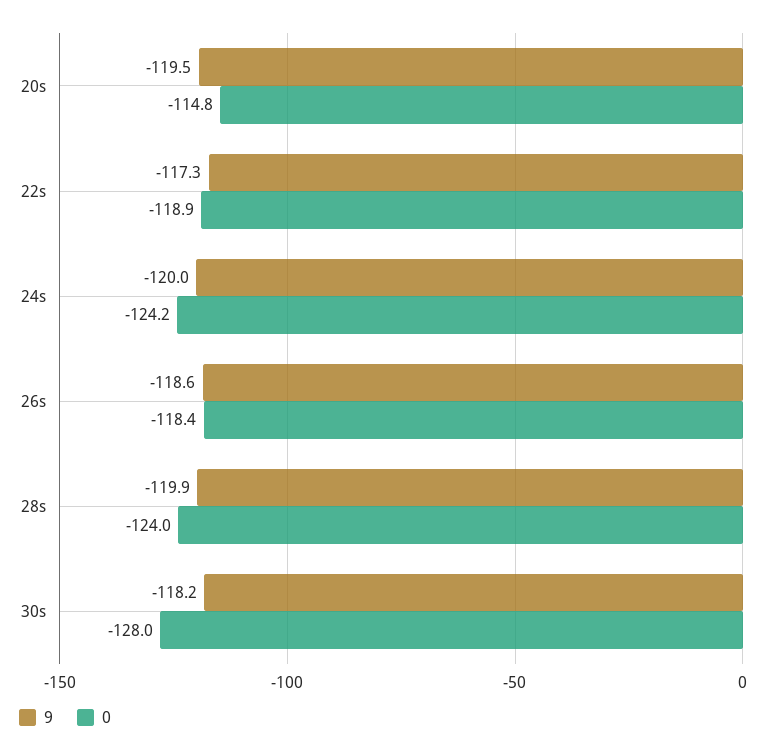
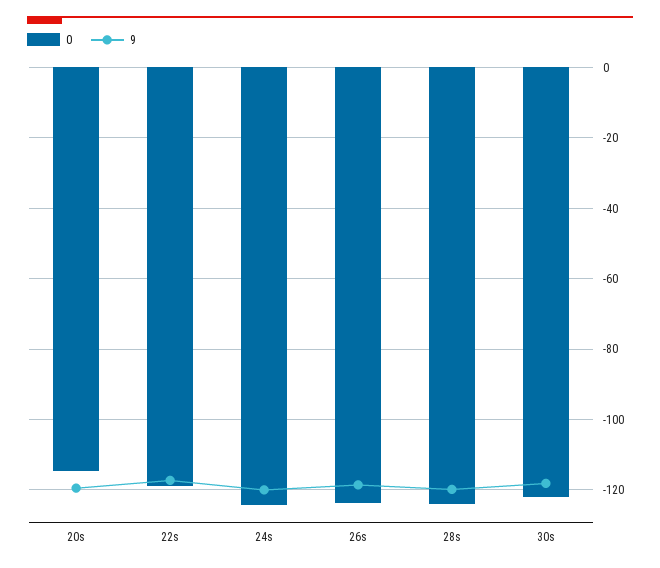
  {
    "9": {
      "20s": -119.5,
      "22s": -117.3,
      "24s": -120,
      "26s": -118.6,
      "28s": -119.9,
      "30s": -118.2
    },
    "0": {
      "20s": -114.8,
      "22s": -118.9,
      "24s": -124.2,
-     "26s": -118.4,
+     "26s": -124,
      "28s": -124,
-     "30s": -128
+     "30s": -122
    }
  }

